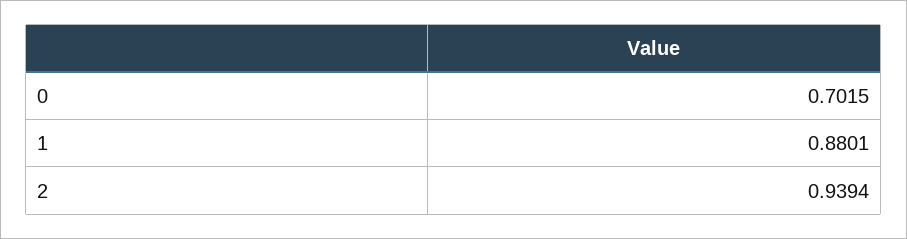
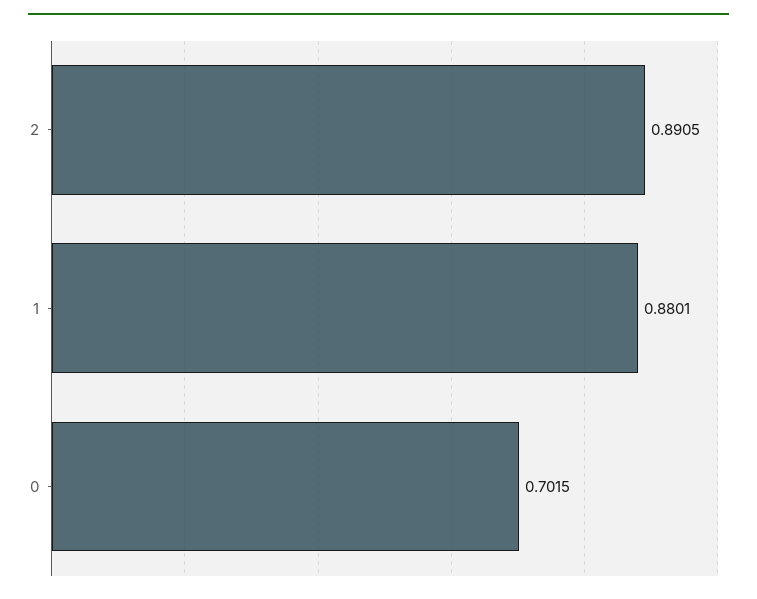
  {
    "0": 0.7015,
    "1": 0.8801,
-   "2": 0.9394
+   "2": 0.8905
  }

